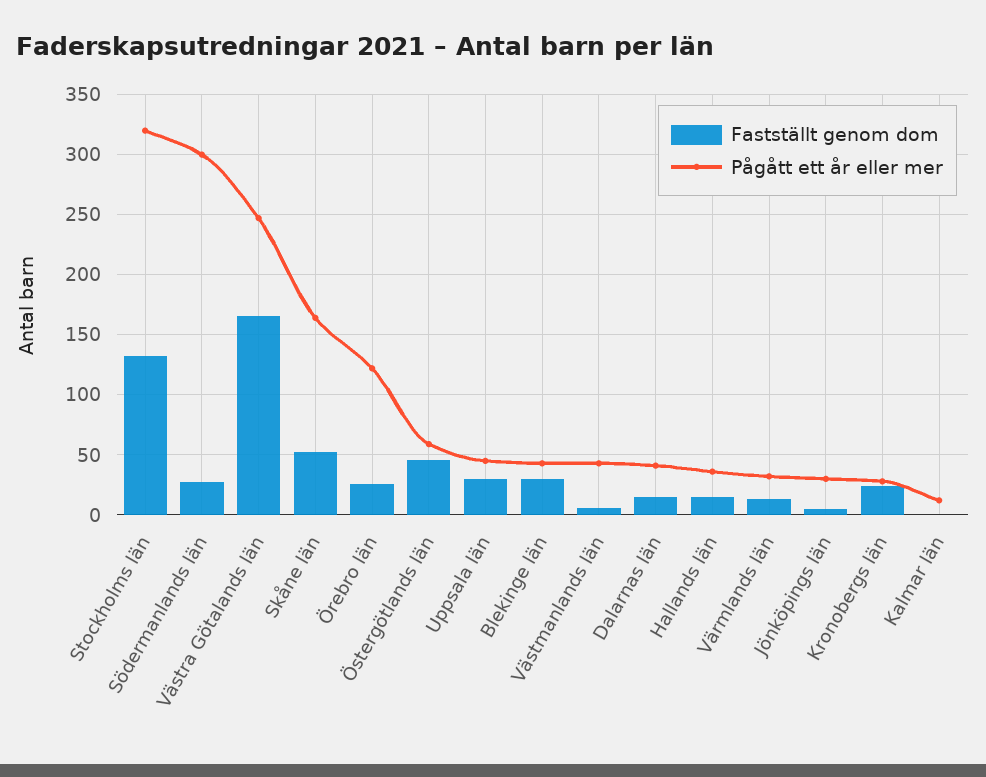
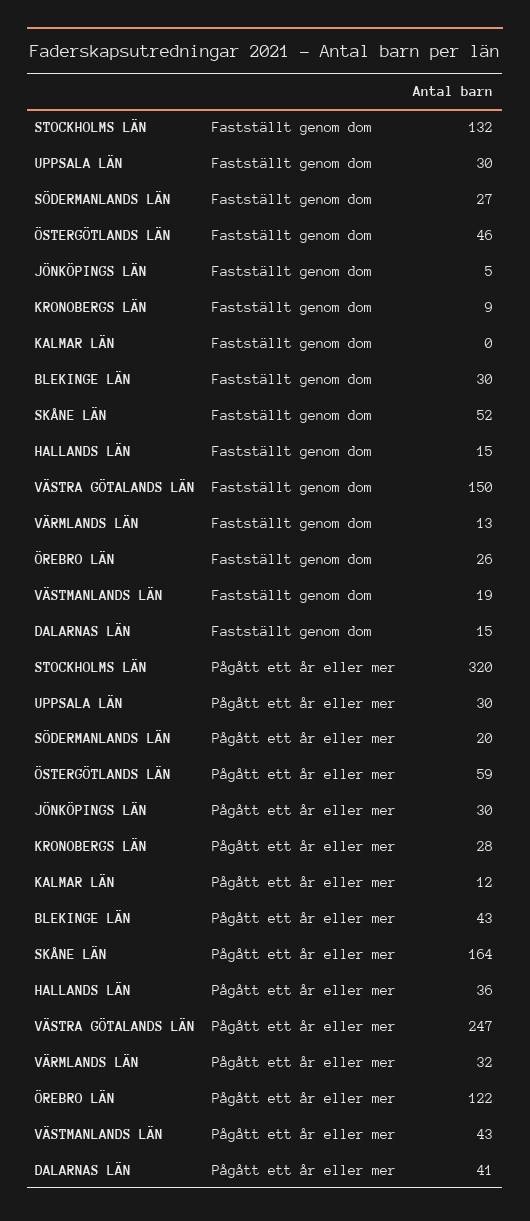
  {
    "Fastställt genom dom": {
      "Stockholms län": 132,
      "Södermanlands län": 27,
-     "Västra Götalands län": 165,
+     "Västra Götalands län": 150,
      "Skåne län": 52,
      "Örebro län": 26,
      "Östergötlands län": 46,
      "Uppsala län": 30,
      "Blekinge län": 30,
-     "Västmanlands län": 5,
+     "Västmanlands län": 19,
      "Dalarnas län": 15,
      "Hallands län": 15,
      "Värmlands län": 13,
      "Jönköpings län": 5,
-     "Kronobergs län": 25,
+     "Kronobergs län": 9,
      "Kalmar län": 0
    },
    "Pågått ett år eller mer": {
      "Stockholms län": 320,
-     "Södermanlands län": 300,
+     "Södermanlands län": 20,
      "Västra Götalands län": 247,
      "Skåne län": 164,
      "Örebro län": 122,
      "Östergötlands län": 59,
-     "Uppsala län": 45,
+     "Uppsala län": 30,
      "Blekinge län": 43,
      "Västmanlands län": 43,
      "Dalarnas län": 41,
      "Hallands län": 36,
      "Värmlands län": 32,
      "Jönköpings län": 30,
      "Kronobergs län": 28,
      "Kalmar län": 12
    }
  }

